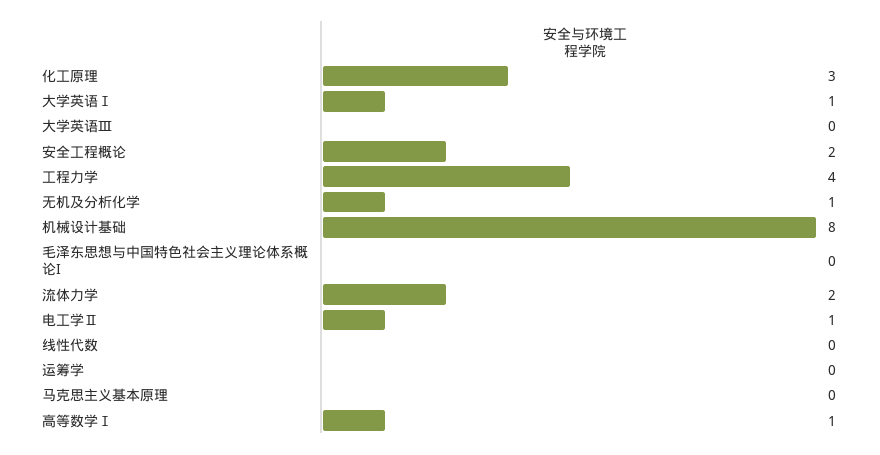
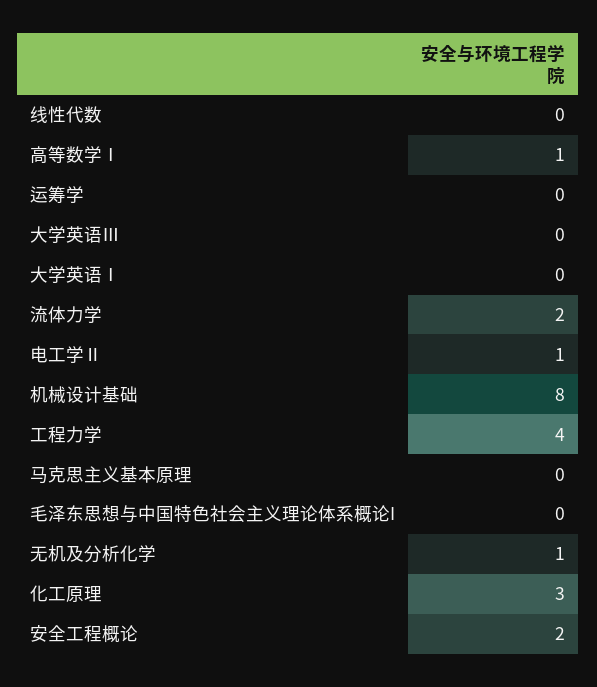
  {
    "化工原理": 3,
-   "大学英语Ⅰ": 1,
+   "大学英语Ⅰ": 0,
    "大学英语Ⅲ": 0,
    "安全工程概论": 2,
    "工程力学": 4,
    "无机及分析化学": 1,
    "机械设计基础": 8,
    "毛泽东思想与中国特色社会主义理论体系概论I": 0,
    "流体力学": 2,
    "电工学Ⅱ": 1,
    "线性代数": 0,
    "运筹学": 0,
    "马克思主义基本原理": 0,
    "高等数学Ⅰ": 1
  }

